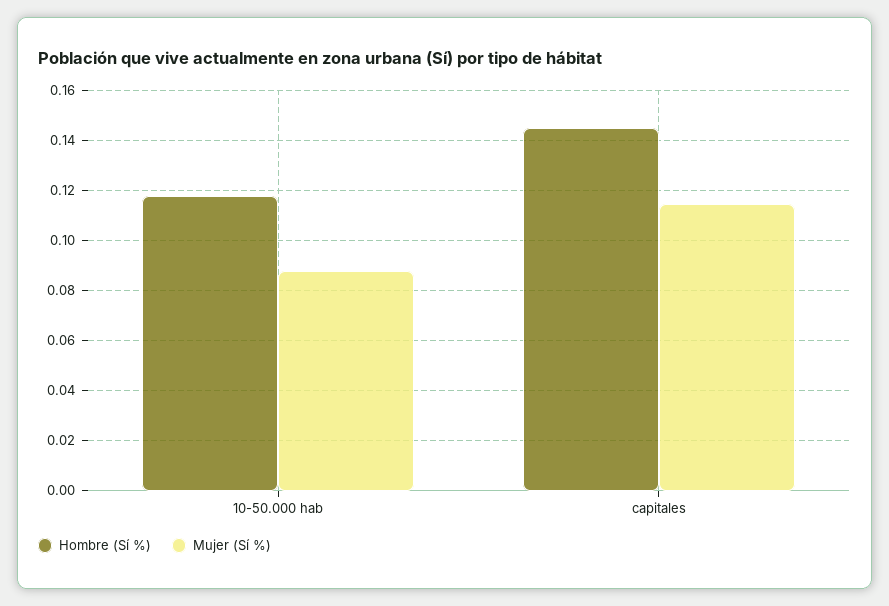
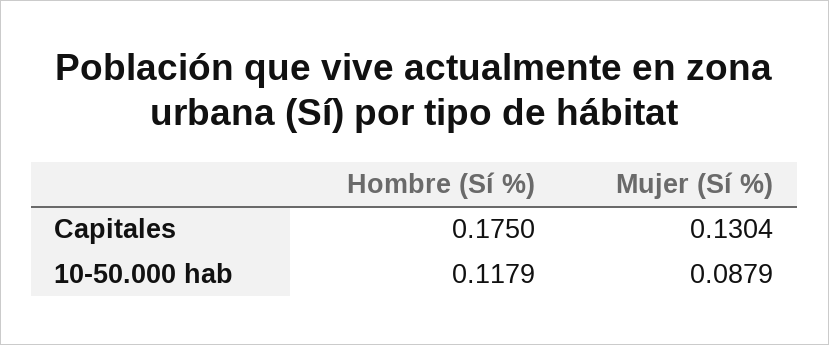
  {
    "Hombre (Sí %)": {
      "10-50.000 hab": 0.1179,
-     "capitales": 0.145
+     "capitales": 0.175
    },
    "Mujer (Sí %)": {
      "10-50.000 hab": 0.0879,
-     "capitales": 0.115
+     "capitales": 0.1304
    }
  }

